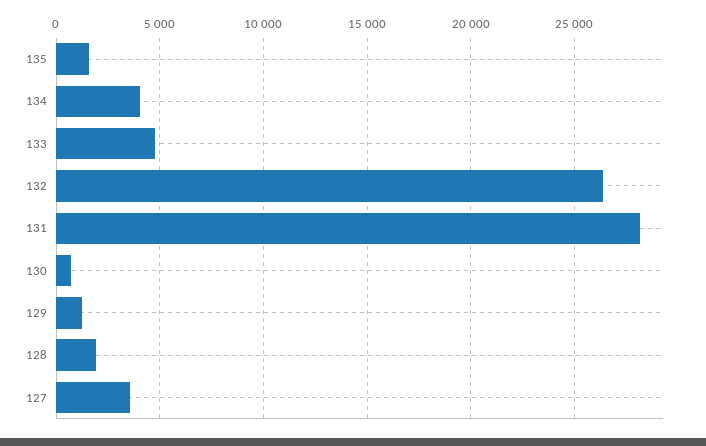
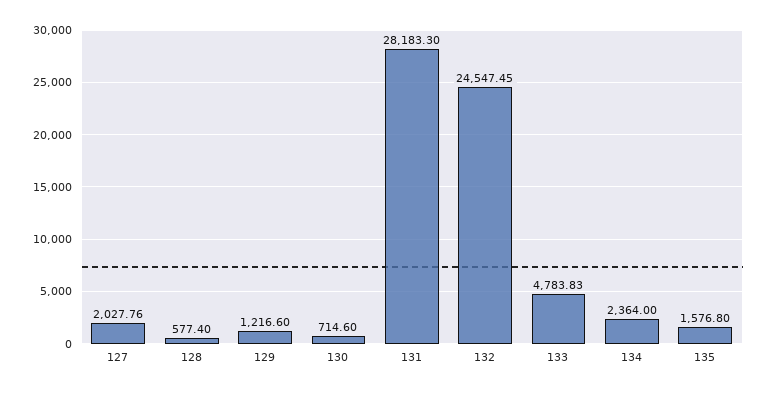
  {
    "135": 1576.8,
-   "134": 4000,
+   "134": 2364,
    "133": 4783.83,
-   "132": 26500,
+   "132": 24547.45,
    "131": 28183.3,
    "130": 714.6,
    "129": 1216.6,
-   "128": 2000,
+   "128": 577.4,
-   "127": 3500
+   "127": 2027.76
  }

